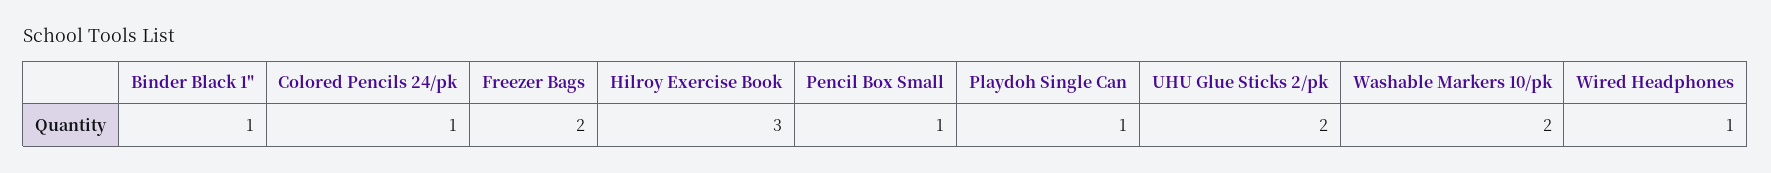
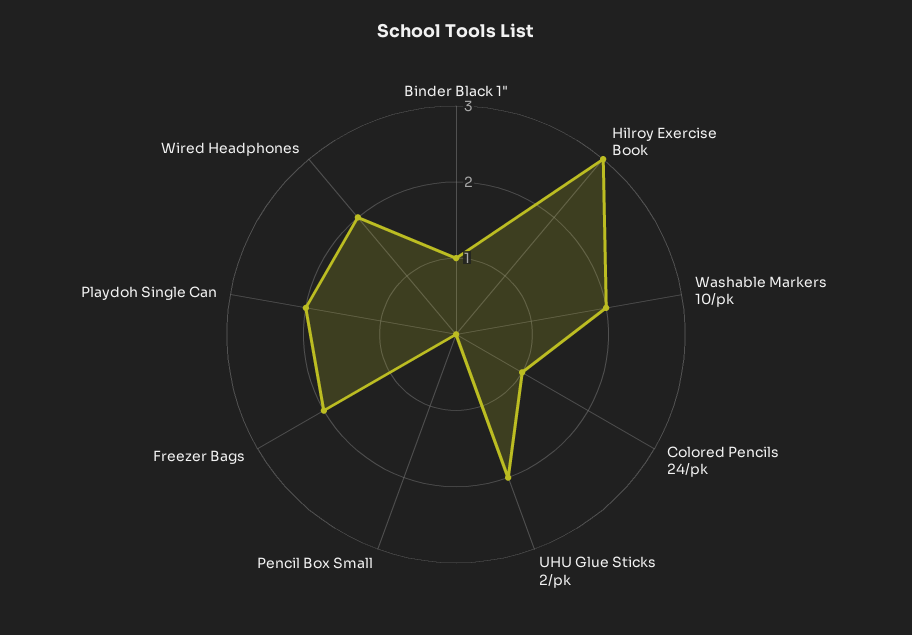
  {
    "Binder Black 1\"": 1,
    "Colored Pencils 24/pk": 1,
    "Freezer Bags": 2,
    "Hilroy Exercise Book": 3,
-   "Pencil Box Small": 1,
+   "Pencil Box Small": 0,
-   "Playdoh Single Can": 1,
+   "Playdoh Single Can": 2,
    "UHU Glue Sticks 2/pk": 2,
    "Washable Markers 10/pk": 2,
-   "Wired Headphones": 1
+   "Wired Headphones": 2
  }

